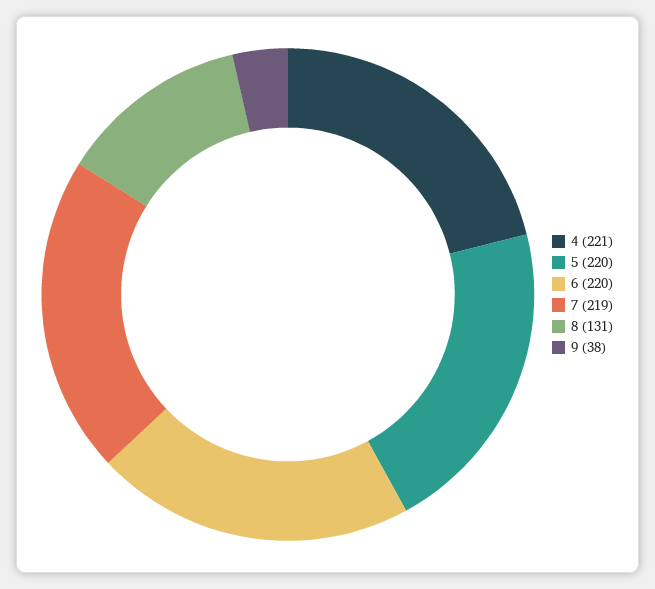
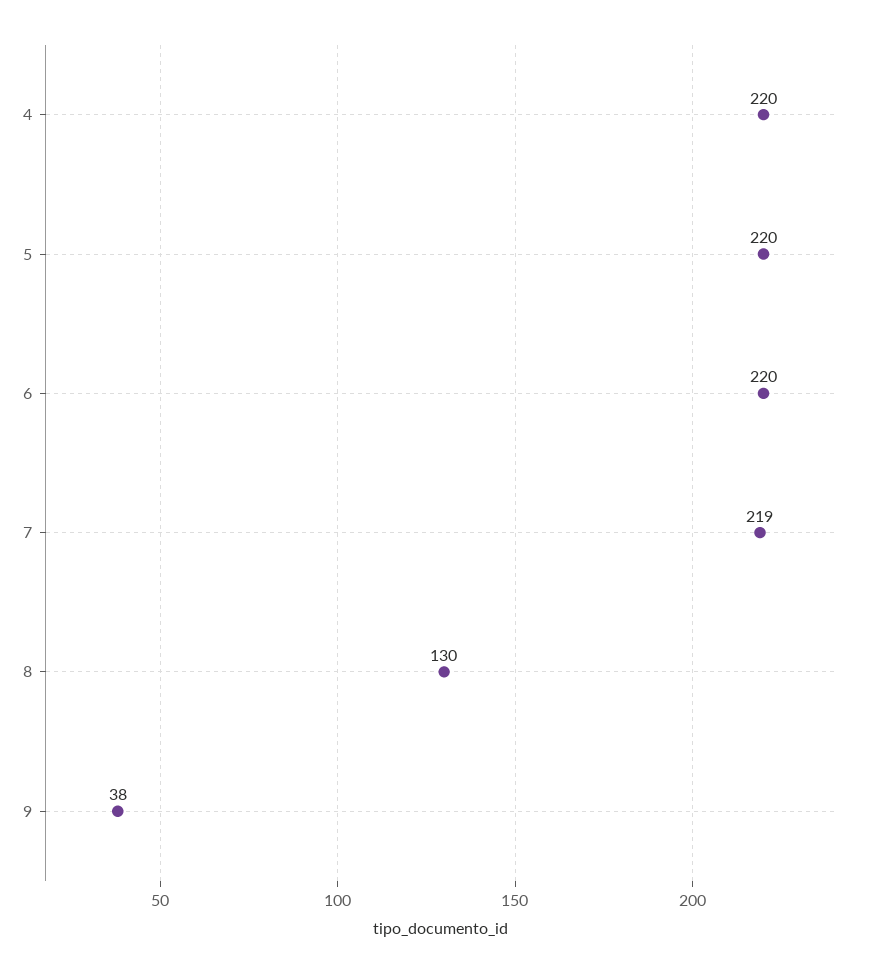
  {
-   "4": 221,
+   "4": 220,
    "5": 220,
    "6": 220,
    "7": 219,
-   "8": 131,
+   "8": 130,
    "9": 38
  }

